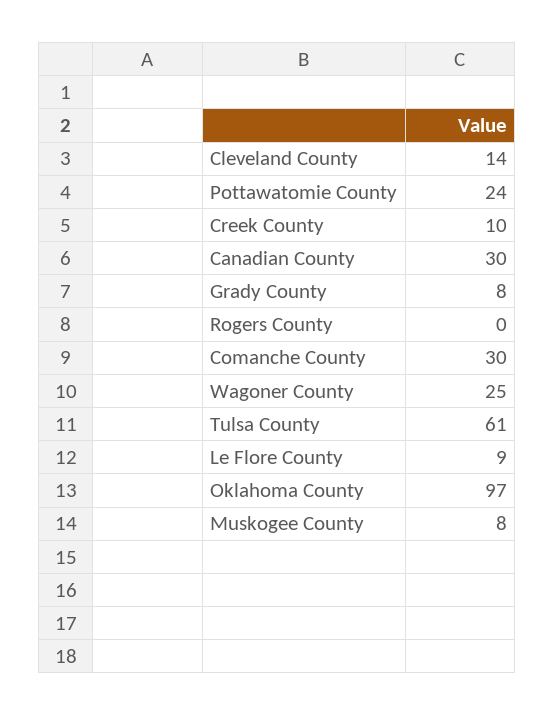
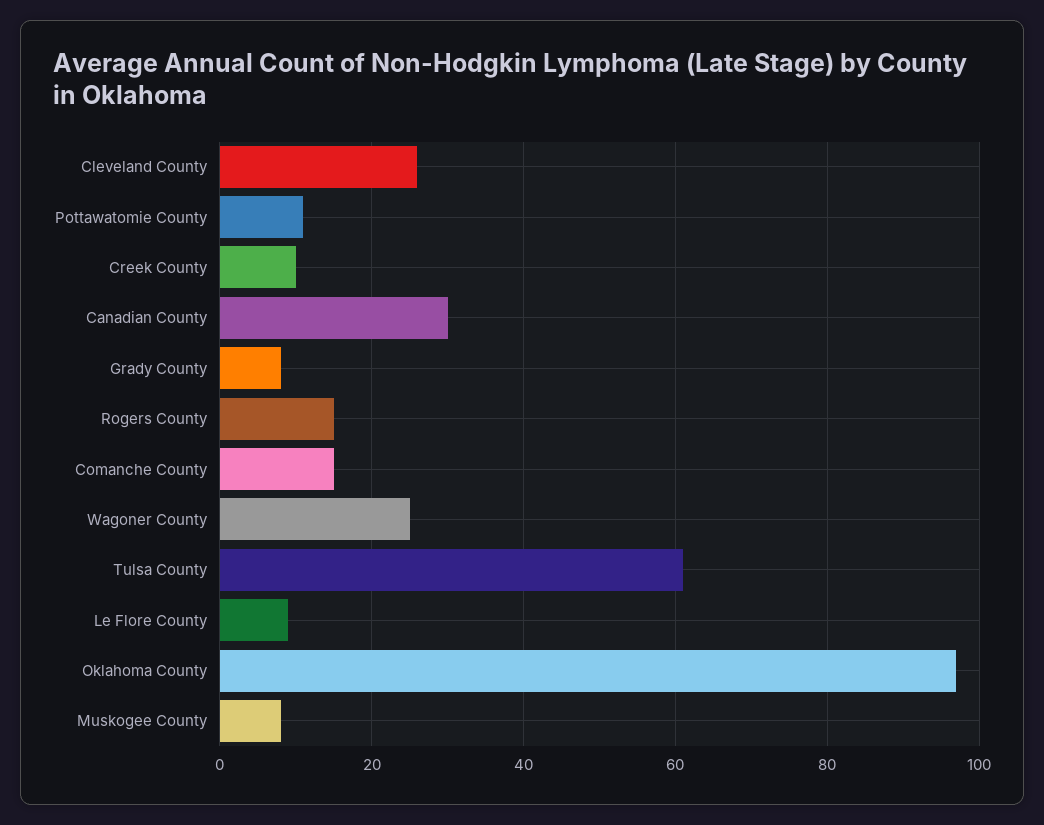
  {
-   "Cleveland County": 14,
+   "Cleveland County": 25,
-   "Pottawatomie County": 24,
+   "Pottawatomie County": 10,
    "Creek County": 10,
    "Canadian County": 30,
    "Grady County": 8,
-   "Rogers County": 0,
+   "Rogers County": 15,
-   "Comanche County": 30,
+   "Comanche County": 15,
    "Wagoner County": 25,
    "Tulsa County": 61,
    "Le Flore County": 9,
    "Oklahoma County": 97,
    "Muskogee County": 8
  }

